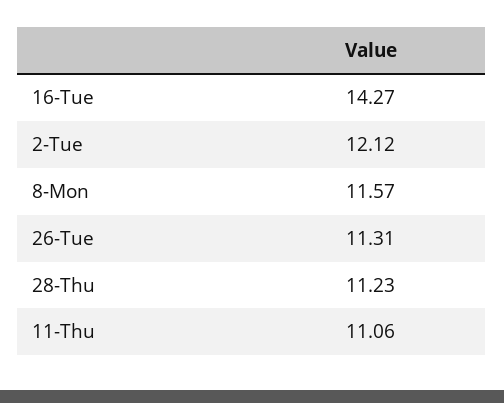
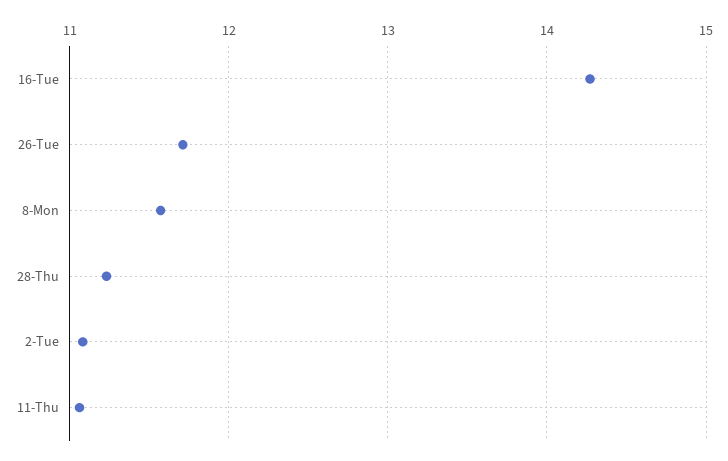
  {
    "16-Tue": 14.27,
-   "2-Tue": 12.12,
+   "2-Tue": 11.1,
    "8-Mon": 11.57,
-   "26-Tue": 11.31,
+   "26-Tue": 11.7,
    "28-Thu": 11.23,
    "11-Thu": 11.06
  }

